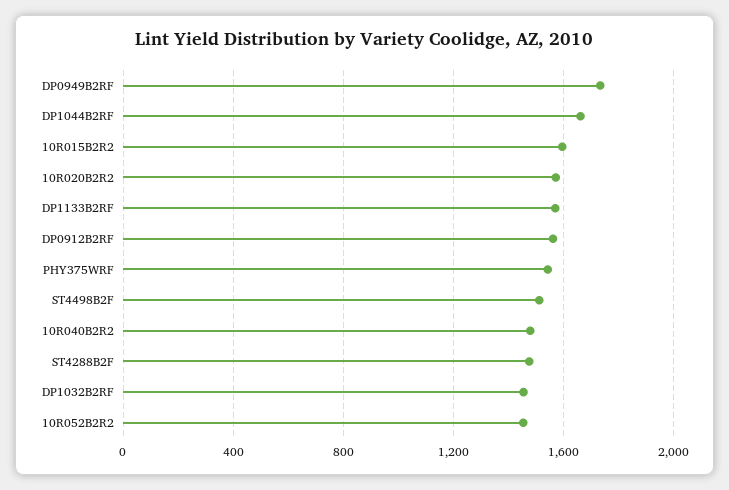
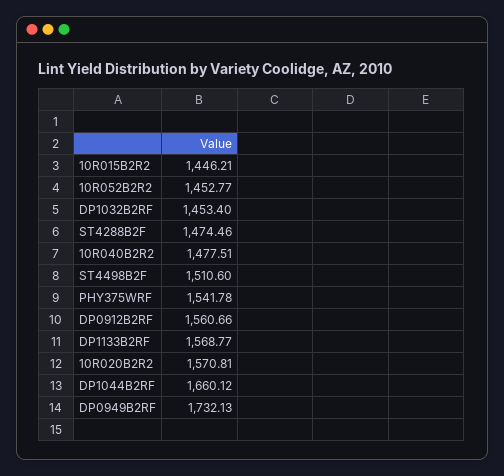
  {
    "DP0949B2RF": 1732.13,
    "DP1044B2RF": 1660.12,
-   "10R015B2R2": 1600,
+   "10R015B2R2": 1446.21,
    "10R020B2R2": 1570.81,
    "DP1133B2RF": 1568.77,
    "DP0912B2RF": 1560.66,
    "PHY375WRF": 1541.78,
    "ST4498B2F": 1510.6,
    "10R040B2R2": 1477.51,
    "ST4288B2F": 1474.46,
    "DP1032B2RF": 1453.4,
    "10R052B2R2": 1452.77
  }

